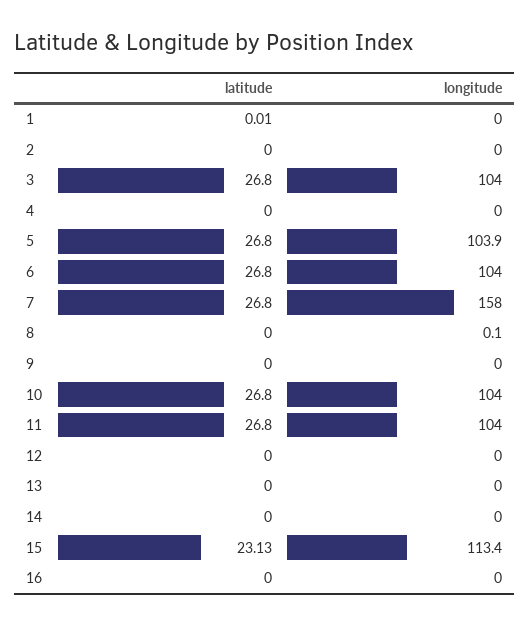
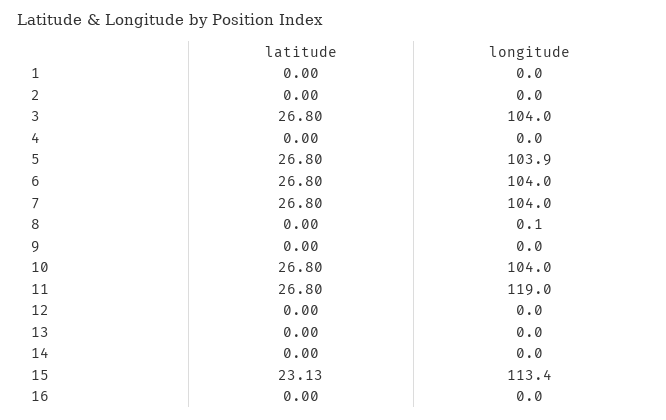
  {
    "latitude": {
-     "1": 0.01,
+     "1": 0,
      "2": 0,
      "3": 26.8,
      "4": 0,
      "5": 26.8,
      "6": 26.8,
      "7": 26.8,
      "8": 0,
      "9": 0,
      "10": 26.8,
      "11": 26.8,
      "12": 0,
      "13": 0,
      "14": 0,
      "15": 23.13,
      "16": 0
    },
    "longitude": {
      "1": 0,
      "2": 0,
      "3": 104,
      "4": 0,
      "5": 103.9,
      "6": 104,
-     "7": 158,
+     "7": 104,
      "8": 0.1,
      "9": 0,
      "10": 104,
-     "11": 104,
+     "11": 119,
      "12": 0,
      "13": 0,
      "14": 0,
      "15": 113.4,
      "16": 0
    }
  }

